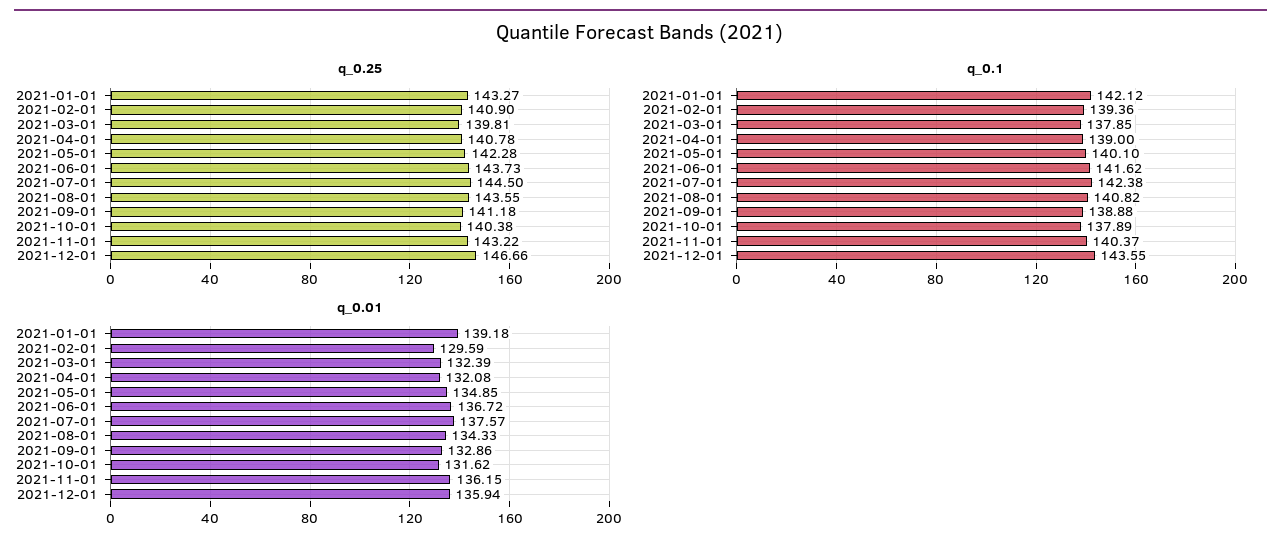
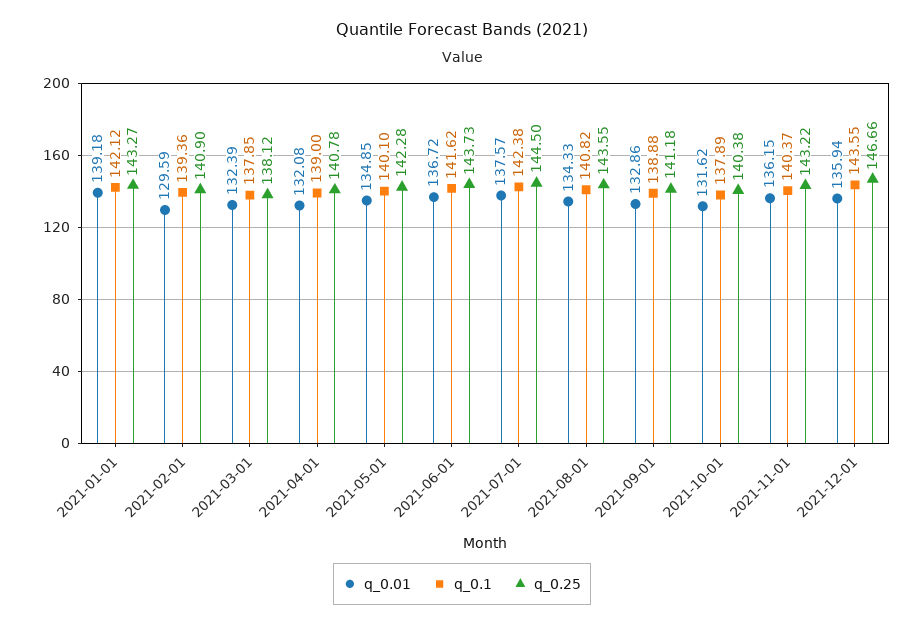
  {
    "q_0.25": {
      "2021-01-01": 143.27,
      "2021-02-01": 140.9,
-     "2021-03-01": 139.81,
+     "2021-03-01": 138.12,
      "2021-04-01": 140.78,
      "2021-05-01": 142.28,
      "2021-06-01": 143.73,
      "2021-07-01": 144.5,
      "2021-08-01": 143.55,
      "2021-09-01": 141.18,
      "2021-10-01": 140.38,
      "2021-11-01": 143.22,
      "2021-12-01": 146.66
    },
    "q_0.1": {
      "2021-01-01": 142.12,
      "2021-02-01": 139.36,
      "2021-03-01": 137.85,
      "2021-04-01": 139,
      "2021-05-01": 140.1,
      "2021-06-01": 141.62,
      "2021-07-01": 142.38,
      "2021-08-01": 140.82,
      "2021-09-01": 138.88,
      "2021-10-01": 137.89,
      "2021-11-01": 140.37,
      "2021-12-01": 143.55
    },
    "q_0.01": {
      "2021-01-01": 139.18,
      "2021-02-01": 129.59,
      "2021-03-01": 132.39,
      "2021-04-01": 132.08,
      "2021-05-01": 134.85,
      "2021-06-01": 136.72,
      "2021-07-01": 137.57,
      "2021-08-01": 134.33,
      "2021-09-01": 132.86,
      "2021-10-01": 131.62,
      "2021-11-01": 136.15,
      "2021-12-01": 135.94
    }
  }

